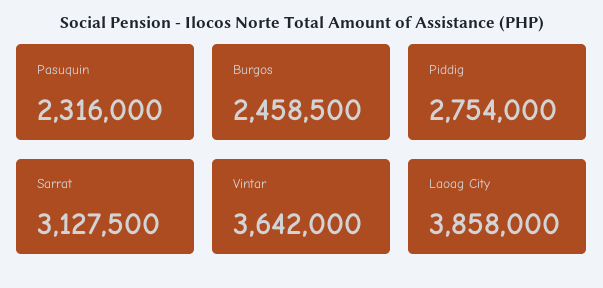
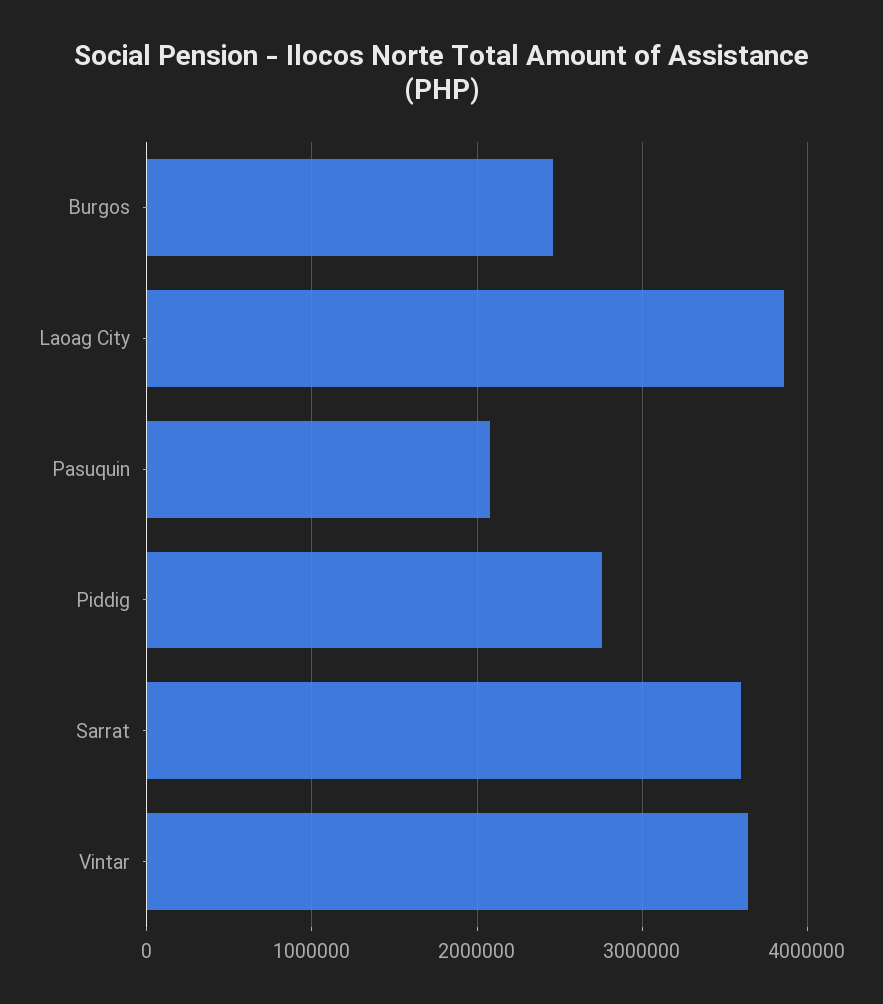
  {
-   "Pasuquin": 2316000,
+   "Pasuquin": 2100000,
    "Burgos": 2458500,
    "Piddig": 2754000,
-   "Sarrat": 3127500,
+   "Sarrat": 3600000,
    "Vintar": 3642000,
    "Laoag City": 3858000
  }

